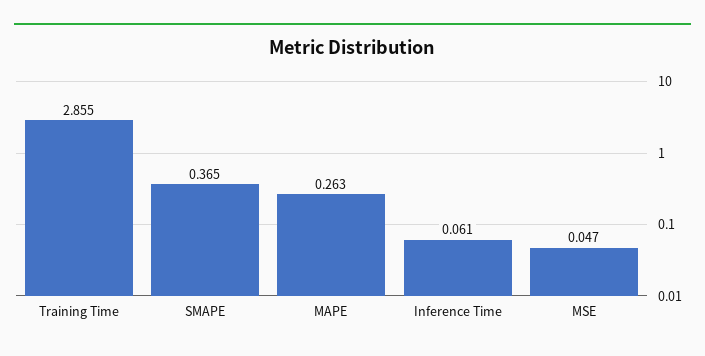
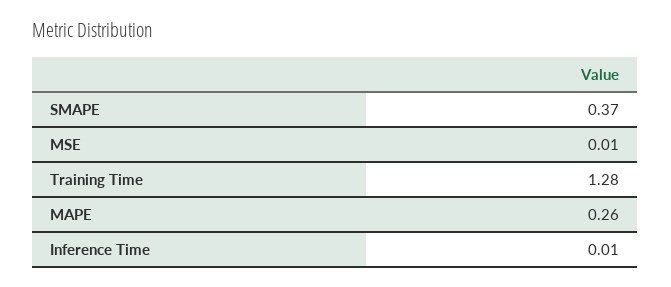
  {
-   "Training Time": 2.855,
+   "Training Time": 1.28,
    "SMAPE": 0.365,
    "MAPE": 0.263,
-   "Inference Time": 0.061,
+   "Inference Time": 0.01,
-   "MSE": 0.047
+   "MSE": 0.01
  }

